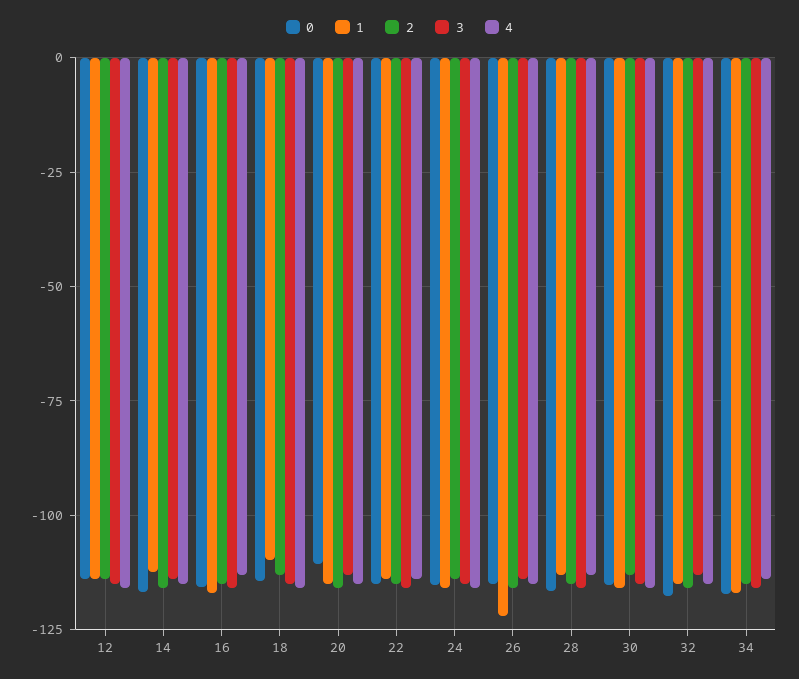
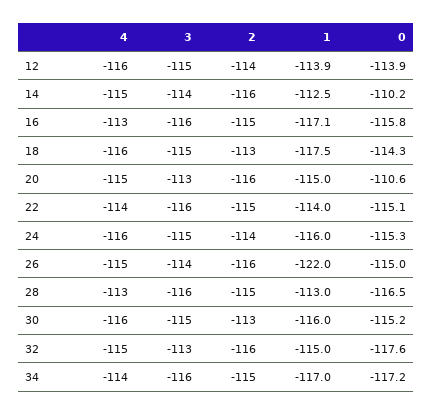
  {
    "0": {
      "12": -113.9,
-     "14": -117.5,
+     "14": -110.2,
      "16": -115.8,
      "18": -114.3,
      "20": -110.6,
      "22": -115.1,
      "24": -115.3,
      "26": -115,
      "28": -116.5,
      "30": -115.2,
      "32": -117.6,
      "34": -117.2
    },
    "1": {
      "12": -113.9,
      "14": -112.5,
      "16": -117.1,
-     "18": -110,
+     "18": -117.5,
      "20": -115,
      "22": -114,
      "24": -116,
      "26": -122,
      "28": -113,
      "30": -116,
      "32": -115,
      "34": -117
    },
    "2": {
      "12": -114,
      "14": -116,
      "16": -115,
      "18": -113,
      "20": -116,
      "22": -115,
      "24": -114,
      "26": -116,
      "28": -115,
      "30": -113,
      "32": -116,
      "34": -115
    },
    "3": {
      "12": -115,
      "14": -114,
      "16": -116,
      "18": -115,
      "20": -113,
      "22": -116,
      "24": -115,
      "26": -114,
      "28": -116,
      "30": -115,
      "32": -113,
      "34": -116
    },
    "4": {
      "12": -116,
      "14": -115,
      "16": -113,
      "18": -116,
      "20": -115,
      "22": -114,
      "24": -116,
      "26": -115,
      "28": -113,
      "30": -116,
      "32": -115,
      "34": -114
    }
  }

